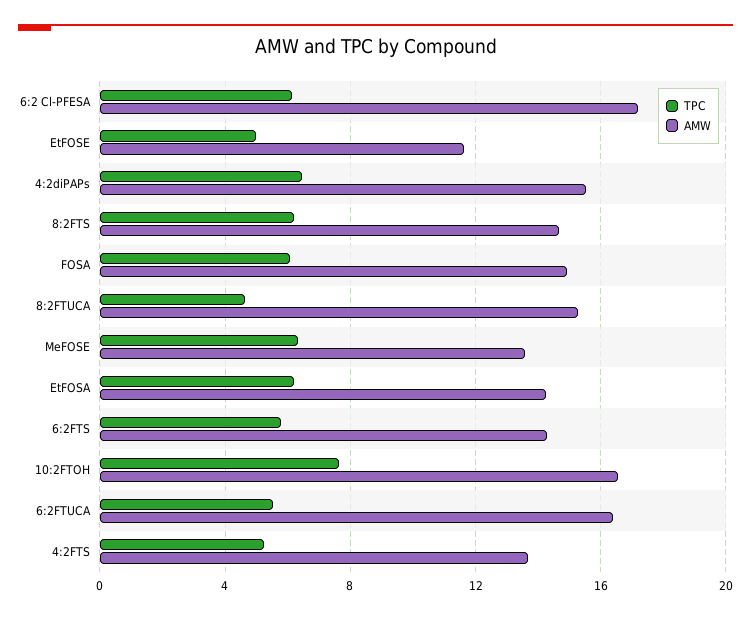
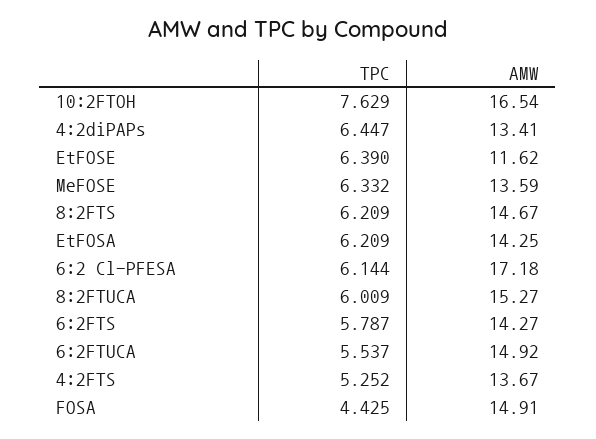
  {
    "TPC": {
      "6:2 Cl-PFESA": 6.144,
-     "EtFOSE": 5,
+     "EtFOSE": 6.39,
      "4:2diPAPs": 6.447,
      "8:2FTS": 6.209,
-     "FOSA": 6,
+     "FOSA": 4.425,
-     "8:2FTUCA": 4.5,
+     "8:2FTUCA": 6.009,
      "MeFOSE": 6.332,
      "EtFOSA": 6.209,
      "6:2FTS": 5.787,
      "10:2FTOH": 7.629,
      "6:2FTUCA": 5.537,
      "4:2FTS": 5.252
    },
    "AMW": {
      "6:2 Cl-PFESA": 17.18,
      "EtFOSE": 11.62,
-     "4:2diPAPs": 15.5,
+     "4:2diPAPs": 13.41,
      "8:2FTS": 14.67,
      "FOSA": 14.91,
      "8:2FTUCA": 15.27,
      "MeFOSE": 13.59,
      "EtFOSA": 14.25,
      "6:2FTS": 14.27,
      "10:2FTOH": 16.54,
-     "6:2FTUCA": 16.5,
+     "6:2FTUCA": 14.92,
      "4:2FTS": 13.67
    }
  }

